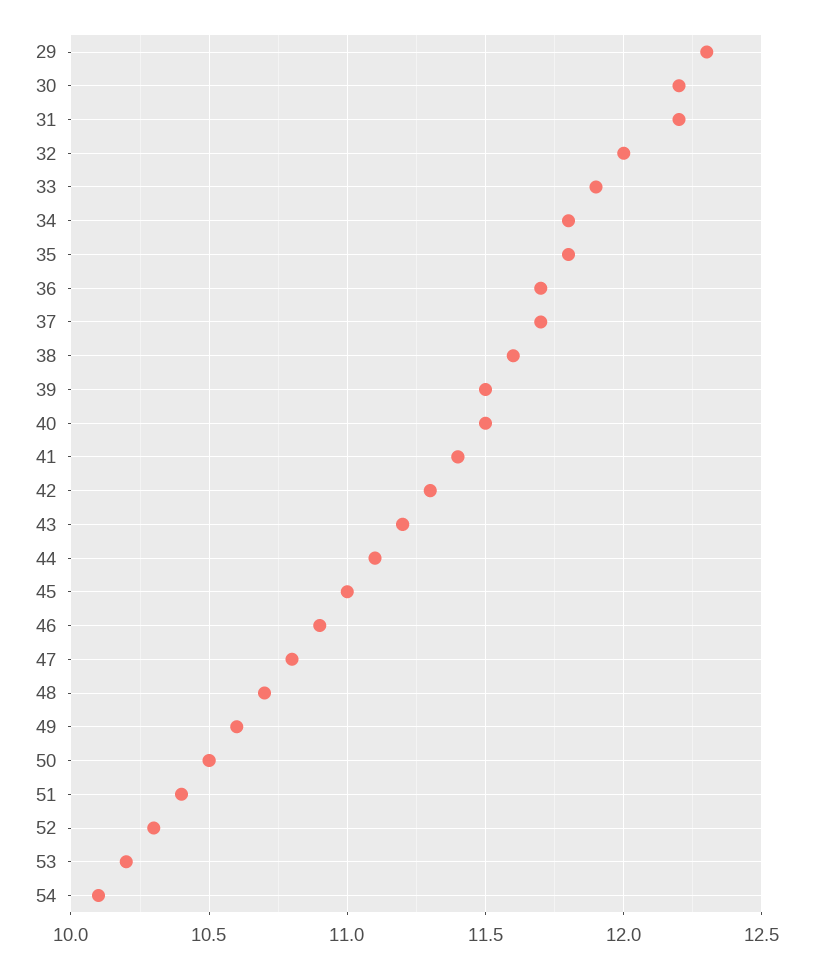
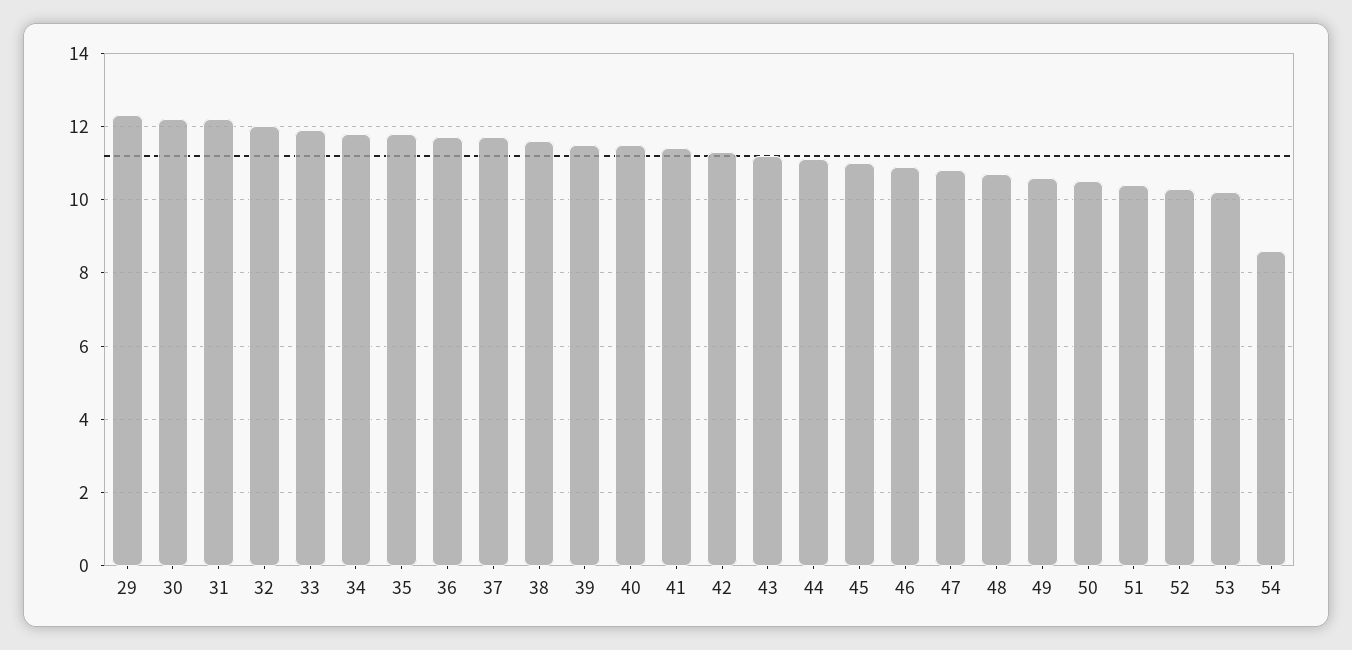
  {
    "29": 12.3,
    "30": 12.2,
    "31": 12.2,
    "32": 12,
    "33": 11.9,
    "34": 11.8,
    "35": 11.8,
    "36": 11.7,
    "37": 11.7,
    "38": 11.6,
    "39": 11.5,
    "40": 11.5,
    "41": 11.4,
    "42": 11.3,
    "43": 11.2,
    "44": 11.1,
    "45": 11,
    "46": 10.9,
    "47": 10.8,
    "48": 10.7,
    "49": 10.6,
    "50": 10.5,
    "51": 10.4,
    "52": 10.3,
    "53": 10.2,
-   "54": 10.1
+   "54": 8.5
  }

